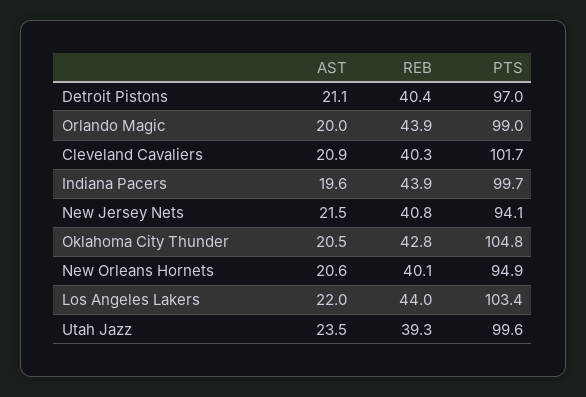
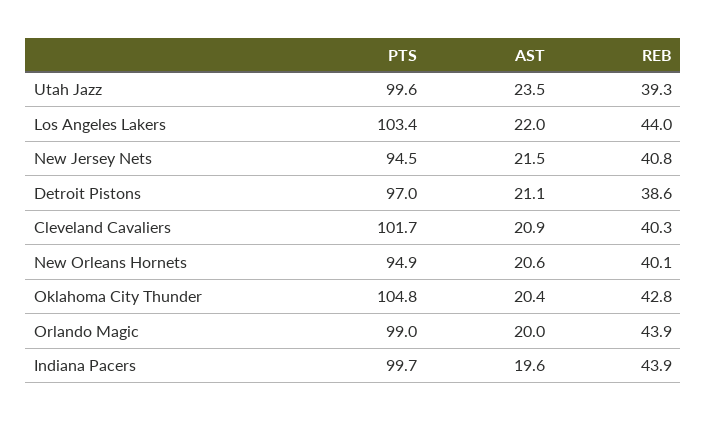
  {
    "AST": {
      "Detroit Pistons": 21.1,
      "Orlando Magic": 20,
      "Cleveland Cavaliers": 20.9,
      "Indiana Pacers": 19.6,
      "New Jersey Nets": 21.5,
-     "Oklahoma City Thunder": 20.5,
+     "Oklahoma City Thunder": 20.4,
      "New Orleans Hornets": 20.6,
      "Los Angeles Lakers": 22,
      "Utah Jazz": 23.5
    },
    "REB": {
-     "Detroit Pistons": 40.4,
+     "Detroit Pistons": 38.6,
      "Orlando Magic": 43.9,
      "Cleveland Cavaliers": 40.3,
      "Indiana Pacers": 43.9,
      "New Jersey Nets": 40.8,
      "Oklahoma City Thunder": 42.8,
      "New Orleans Hornets": 40.1,
      "Los Angeles Lakers": 44,
      "Utah Jazz": 39.3
    },
    "PTS": {
      "Detroit Pistons": 97,
      "Orlando Magic": 99,
      "Cleveland Cavaliers": 101.7,
      "Indiana Pacers": 99.7,
-     "New Jersey Nets": 94.1,
+     "New Jersey Nets": 94.5,
      "Oklahoma City Thunder": 104.8,
      "New Orleans Hornets": 94.9,
      "Los Angeles Lakers": 103.4,
      "Utah Jazz": 99.6
    }
  }

